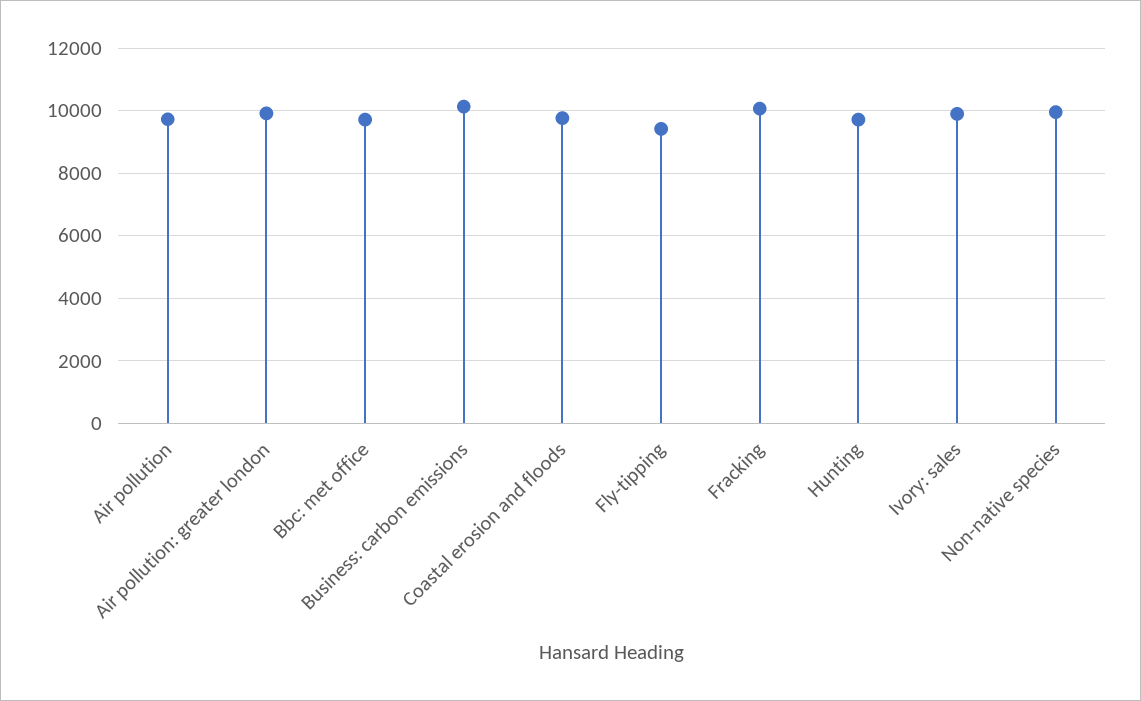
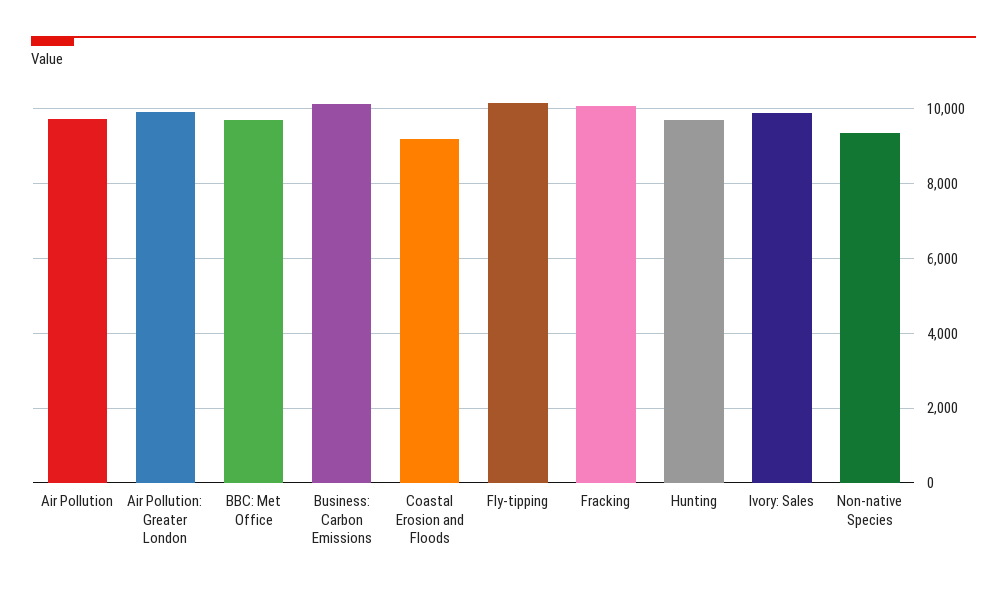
  {
    "Air pollution": 9800,
    "Air pollution: greater london": 10000,
    "Bbc: met office": 9800,
    "Business: carbon emissions": 10200,
-   "Coastal erosion and floods": 9800,
+   "Coastal erosion and floods": 9200,
-   "Fly-tipping": 9400,
+   "Fly-tipping": 10200,
    "Fracking": 10000,
    "Hunting": 9800,
    "Ivory: sales": 10000,
-   "Non-native species": 10000
+   "Non-native species": 9400
  }

